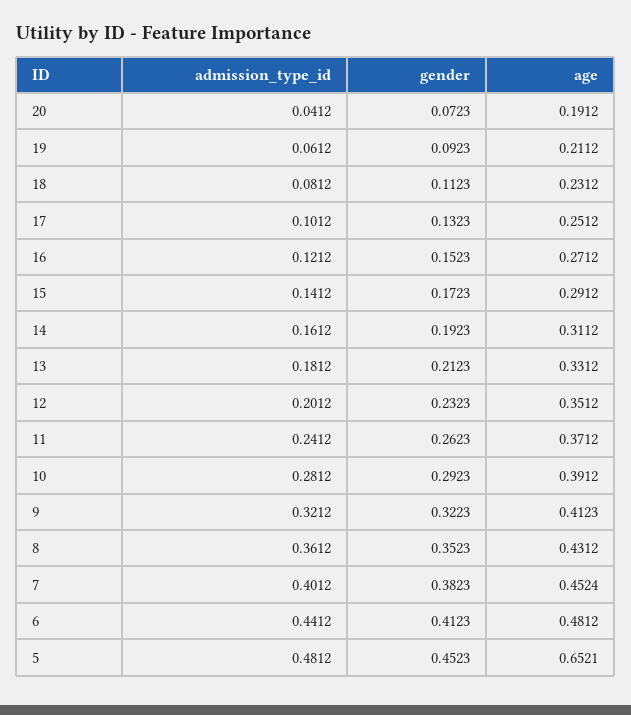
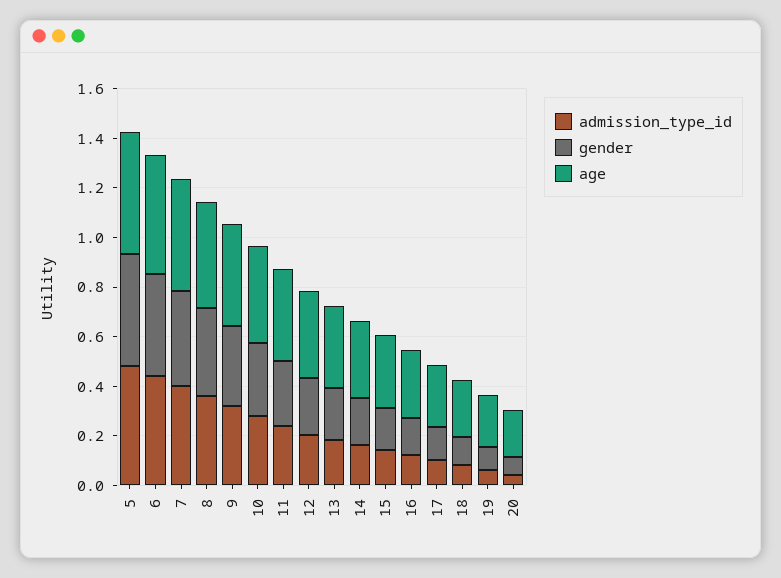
  {
    "admission_type_id": {
      "20": 0.0412,
      "19": 0.0612,
      "18": 0.0812,
      "17": 0.1012,
      "16": 0.1212,
      "15": 0.1412,
      "14": 0.1612,
      "13": 0.1812,
      "12": 0.2012,
      "11": 0.2412,
      "10": 0.2812,
      "9": 0.3212,
      "8": 0.3612,
      "7": 0.4012,
      "6": 0.4412,
      "5": 0.4812
    },
    "gender": {
      "20": 0.0723,
      "19": 0.0923,
      "18": 0.1123,
      "17": 0.1323,
      "16": 0.1523,
      "15": 0.1723,
      "14": 0.1923,
      "13": 0.2123,
      "12": 0.2323,
      "11": 0.2623,
      "10": 0.2923,
      "9": 0.3223,
      "8": 0.3523,
      "7": 0.3823,
      "6": 0.4123,
      "5": 0.4523
    },
    "age": {
      "20": 0.1912,
      "19": 0.2112,
      "18": 0.2312,
      "17": 0.2512,
      "16": 0.2712,
      "15": 0.2912,
      "14": 0.3112,
      "13": 0.3312,
      "12": 0.3512,
      "11": 0.3712,
      "10": 0.3912,
      "9": 0.4123,
      "8": 0.4312,
      "7": 0.4524,
      "6": 0.4812,
-     "5": 0.6521
+     "5": 0.5
    }
  }

